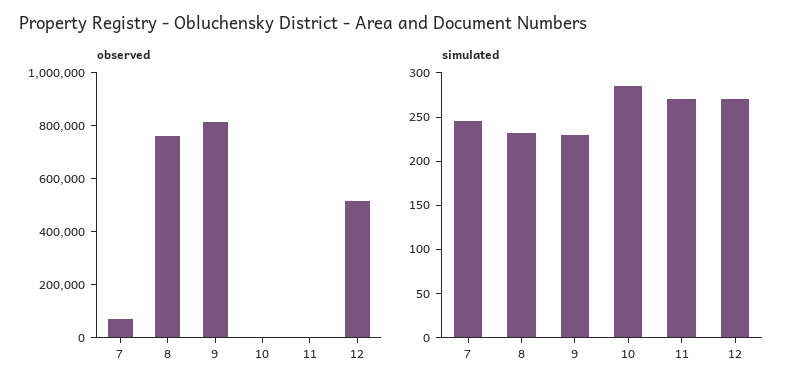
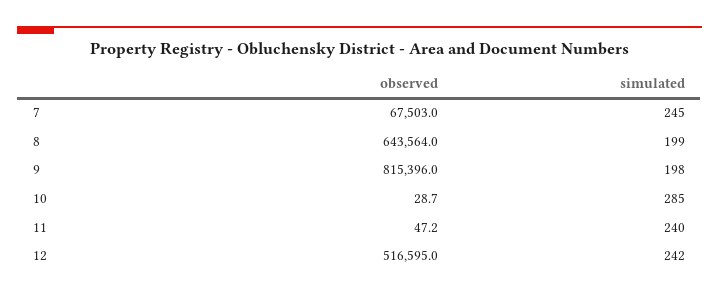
  {
    "observed": {
      "7": 67503,
-     "8": 750000,
+     "8": 643564,
      "9": 815396,
      "10": 28.7,
      "11": 47.2,
      "12": 516595
    },
    "simulated": {
      "7": 245,
-     "8": 230,
+     "8": 199,
-     "9": 230,
+     "9": 198,
      "10": 285,
-     "11": 270,
+     "11": 240,
-     "12": 270
+     "12": 242
    }
  }

